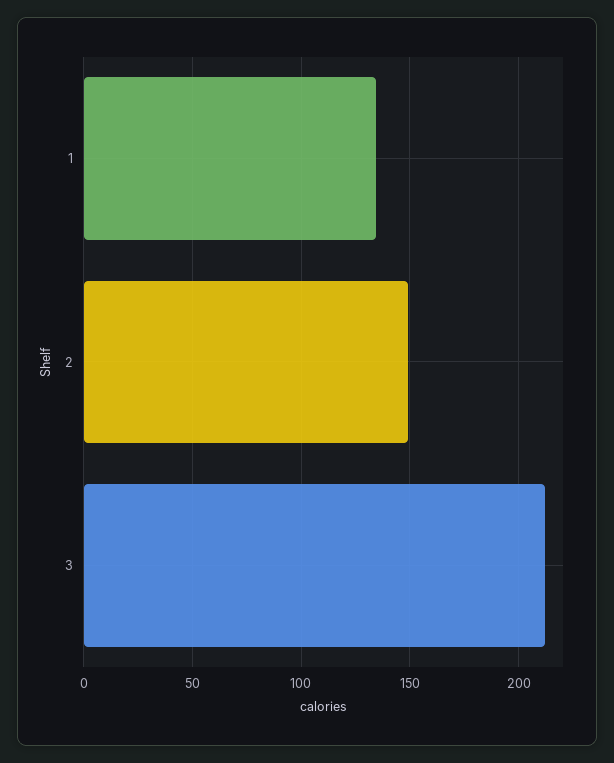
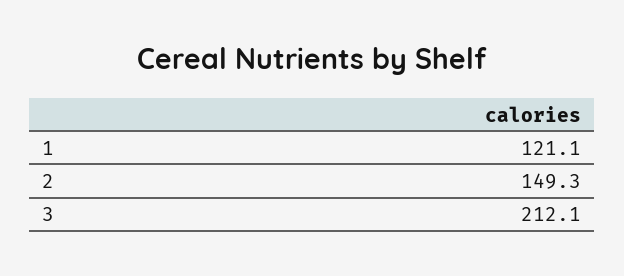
  {
-   "1": 135,
+   "1": 121.1,
    "2": 149.3,
    "3": 212.1
  }

